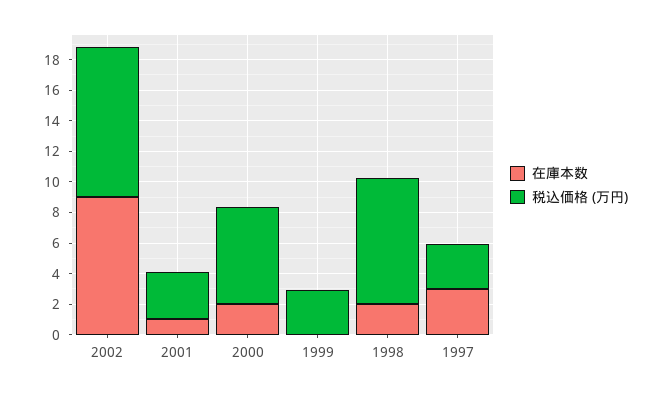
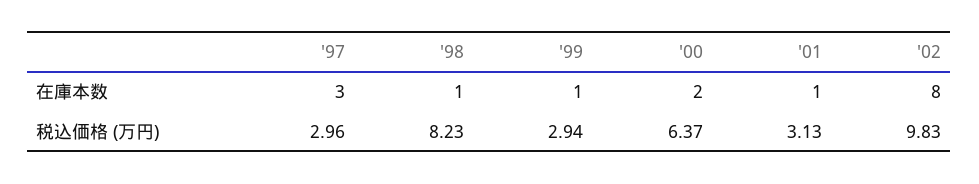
  {
    "在庫本数": {
-     "2002": 9,
+     "2002": 8,
      "2001": 1,
      "2000": 2,
-     "1999": 0,
+     "1999": 1,
-     "1998": 2,
+     "1998": 1,
      "1997": 3
    },
    "税込価格 (万円)": {
      "2002": 9.83,
      "2001": 3.13,
      "2000": 6.37,
      "1999": 2.94,
      "1998": 8.23,
      "1997": 2.96
    }
  }

